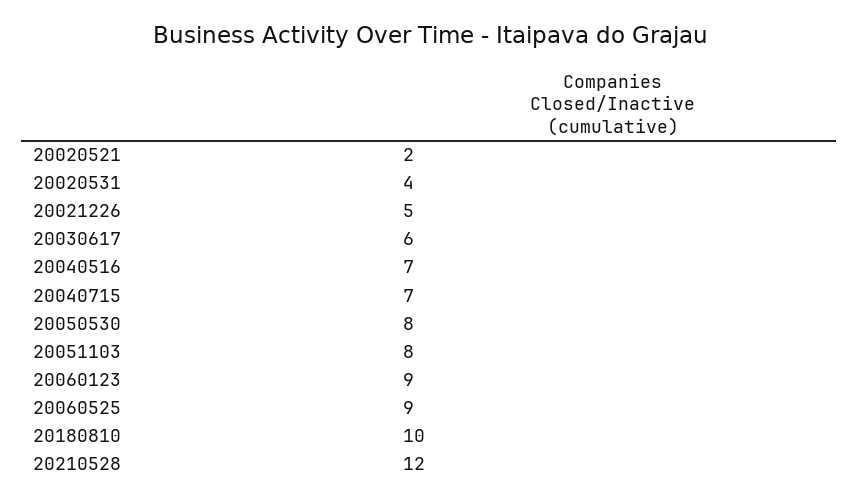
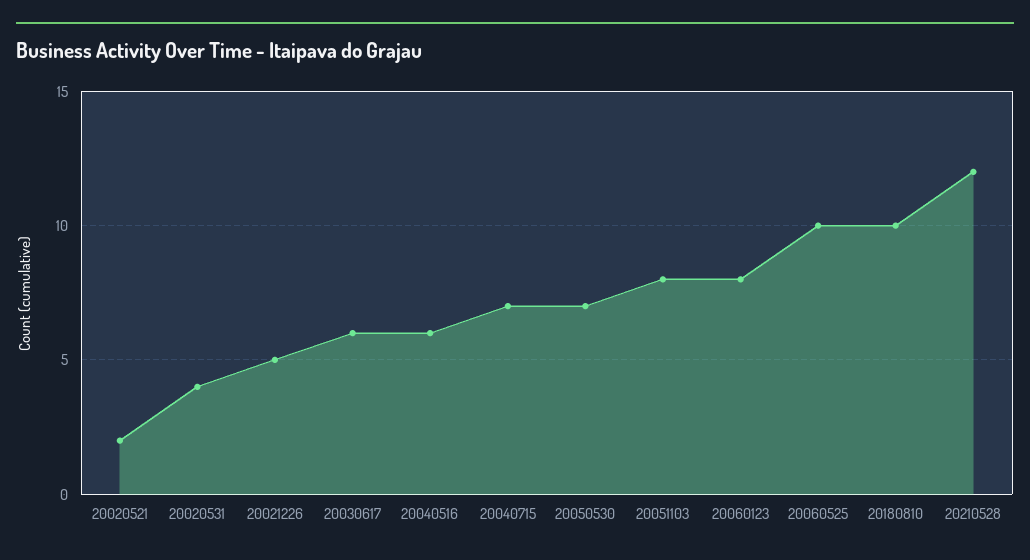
  {
    "20020521": 2,
    "20020531": 4,
    "20021226": 5,
    "20030617": 6,
-   "20040516": 7,
+   "20040516": 6,
    "20040715": 7,
-   "20050530": 8,
+   "20050530": 7,
    "20051103": 8,
-   "20060123": 9,
+   "20060123": 8,
-   "20060525": 9,
+   "20060525": 10,
    "20180810": 10,
    "20210528": 12
  }

